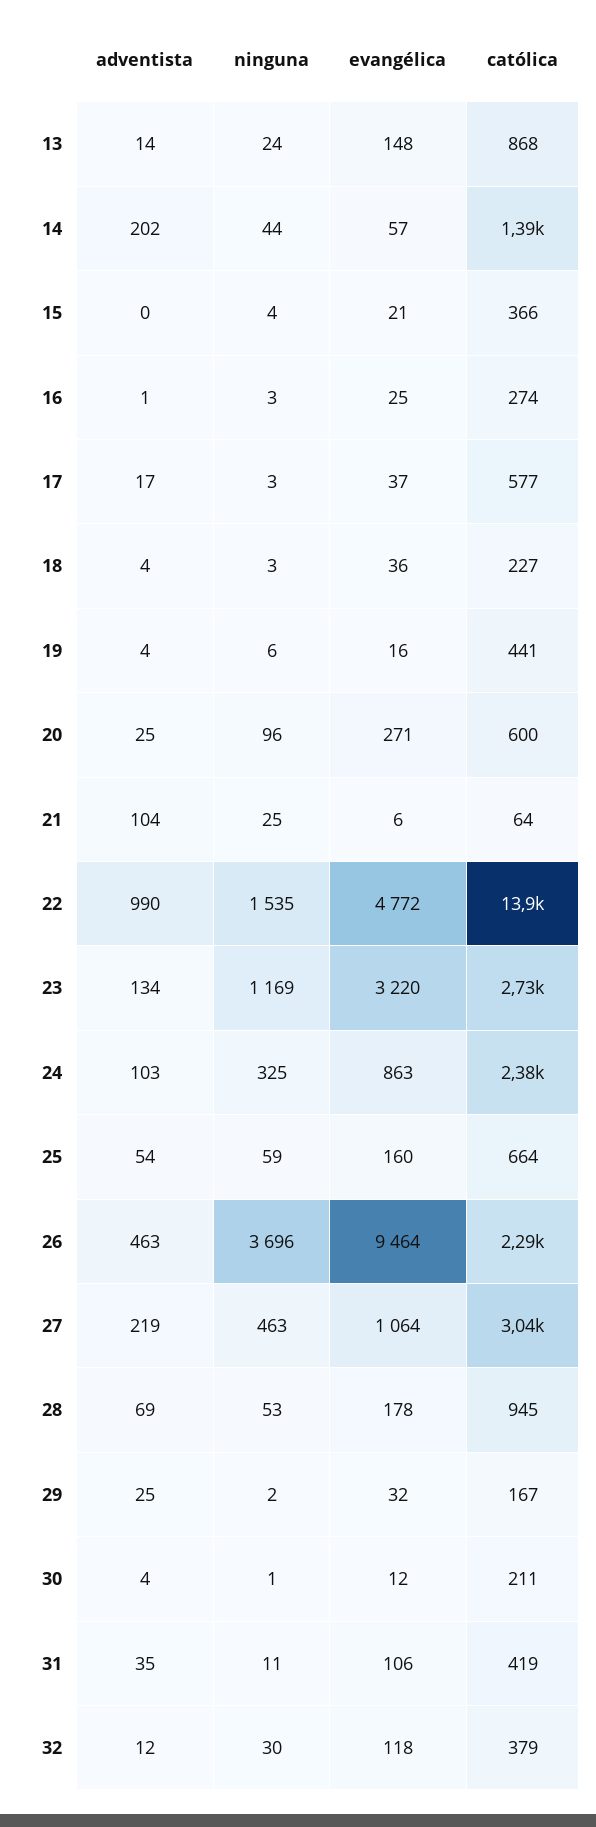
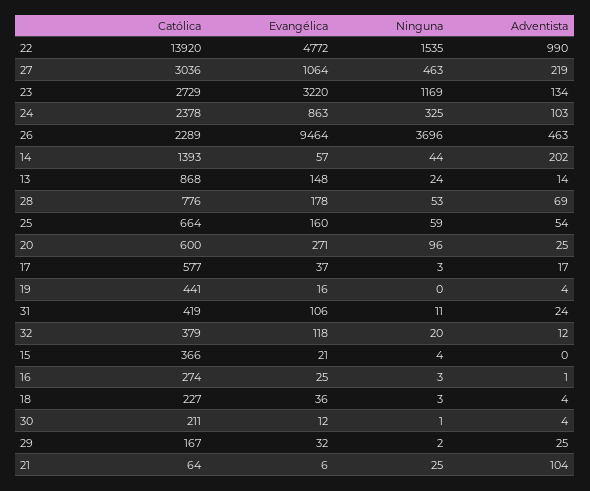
  {
    "adventista": {
      "13": 14,
      "14": 202,
      "15": 0,
      "16": 1,
      "17": 17,
      "18": 4,
      "19": 4,
      "20": 25,
      "21": 104,
      "22": 990,
      "23": 134,
      "24": 103,
      "25": 54,
      "26": 463,
      "27": 219,
      "28": 69,
      "29": 25,
      "30": 4,
-     "31": 35,
+     "31": 24,
      "32": 12
    },
    "ninguna": {
      "13": 24,
      "14": 44,
      "15": 4,
      "16": 3,
      "17": 3,
      "18": 3,
-     "19": 6,
+     "19": 0,
      "20": 96,
      "21": 25,
      "22": 1535,
      "23": 1169,
      "24": 325,
      "25": 59,
      "26": 3696,
      "27": 463,
      "28": 53,
      "29": 2,
      "30": 1,
      "31": 11,
-     "32": 30
+     "32": 20
    },
    "evangélica": {
      "13": 148,
      "14": 57,
      "15": 21,
      "16": 25,
      "17": 37,
      "18": 36,
      "19": 16,
      "20": 271,
      "21": 6,
      "22": 4772,
      "23": 3220,
      "24": 863,
      "25": 160,
      "26": 9464,
      "27": 1064,
      "28": 178,
      "29": 32,
      "30": 12,
      "31": 106,
      "32": 118
    },
    "católica": {
      "13": 868,
      "14": 1393,
      "15": 366,
      "16": 274,
      "17": 577,
      "18": 227,
      "19": 441,
      "20": 600,
      "21": 64,
      "22": 13920,
      "23": 2729,
      "24": 2378,
      "25": 664,
      "26": 2289,
      "27": 3036,
-     "28": 945,
+     "28": 776,
      "29": 167,
      "30": 211,
      "31": 419,
      "32": 379
    }
  }

